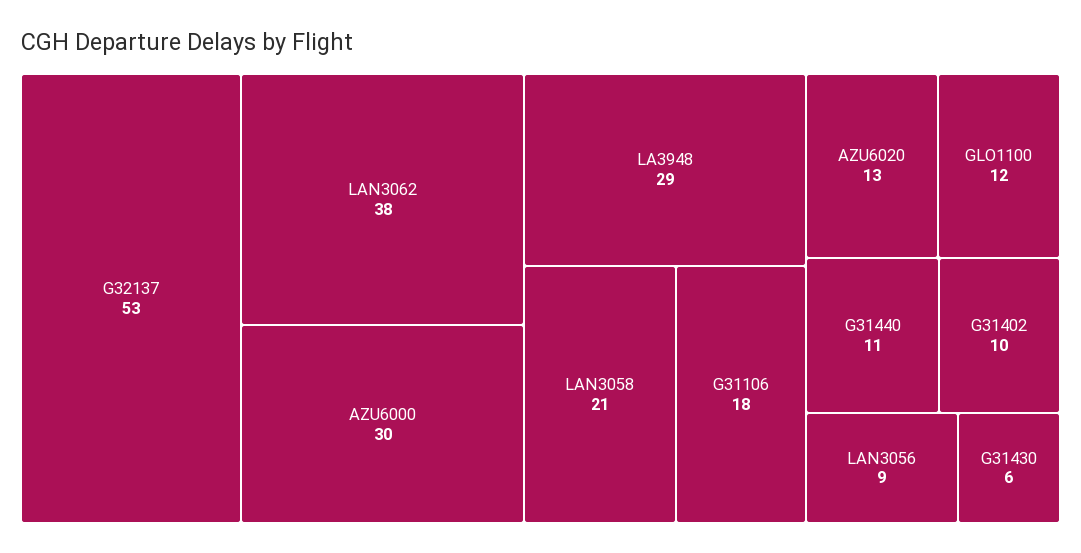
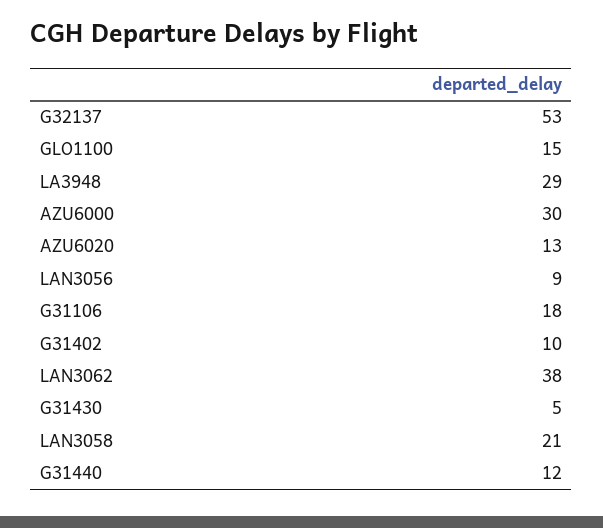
  {
    "G32137": 53,
    "LAN3062": 38,
    "AZU6000": 30,
    "LA3948": 29,
    "LAN3058": 21,
    "G31106": 18,
    "AZU6020": 13,
-   "GLO1100": 12,
+   "GLO1100": 15,
-   "G31440": 11,
+   "G31440": 12,
    "G31402": 10,
    "LAN3056": 9,
-   "G31430": 6
+   "G31430": 5
  }

